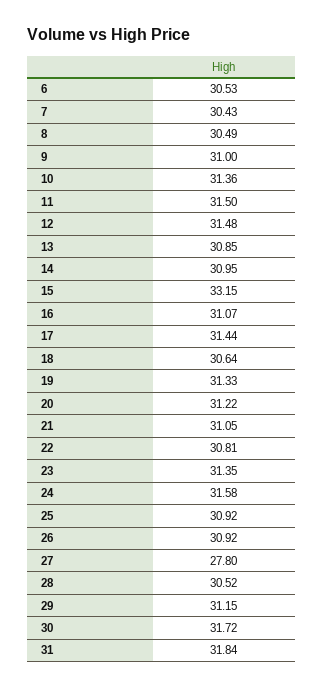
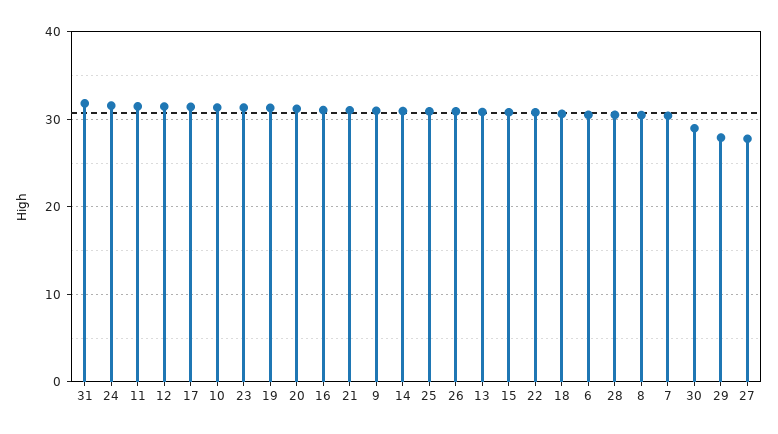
  {
    "6": 30.53,
    "7": 30.43,
    "8": 30.49,
    "9": 31,
    "10": 31.36,
    "11": 31.5,
    "12": 31.48,
    "13": 30.85,
    "14": 30.95,
-   "15": 33.15,
+   "15": 31,
    "16": 31.07,
    "17": 31.44,
    "18": 30.64,
    "19": 31.33,
    "20": 31.22,
    "21": 31.05,
    "22": 30.81,
    "23": 31.35,
    "24": 31.58,
    "25": 30.92,
    "26": 30.92,
    "27": 27.8,
    "28": 30.52,
-   "29": 31.15,
+   "29": 28,
-   "30": 31.72,
+   "30": 29,
    "31": 31.84
  }

